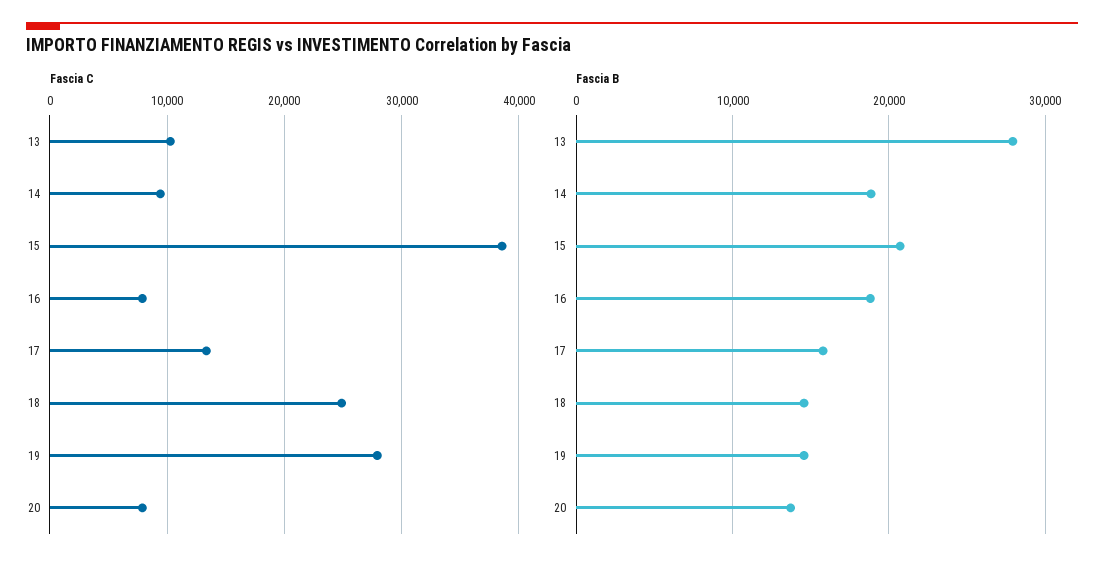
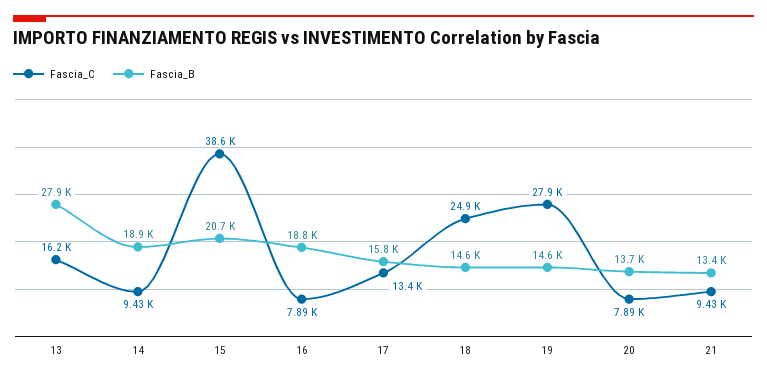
  {
    "Fascia C": {
-     "13": 10000,
+     "13": 16200,
      "14": 9430,
      "15": 38600,
      "16": 7890,
      "17": 13400,
      "18": 24900,
      "19": 27900,
-     "20": 7890
+     "20": 7890,
+     "21": 9430
    },
    "Fascia B": {
      "13": 27900,
      "14": 18900,
      "15": 20700,
      "16": 18800,
      "17": 15800,
      "18": 14600,
      "19": 14600,
-     "20": 13700
+     "20": 13700,
+     "21": 13400
    }
  }

